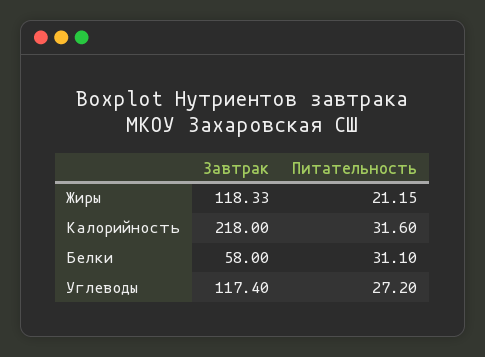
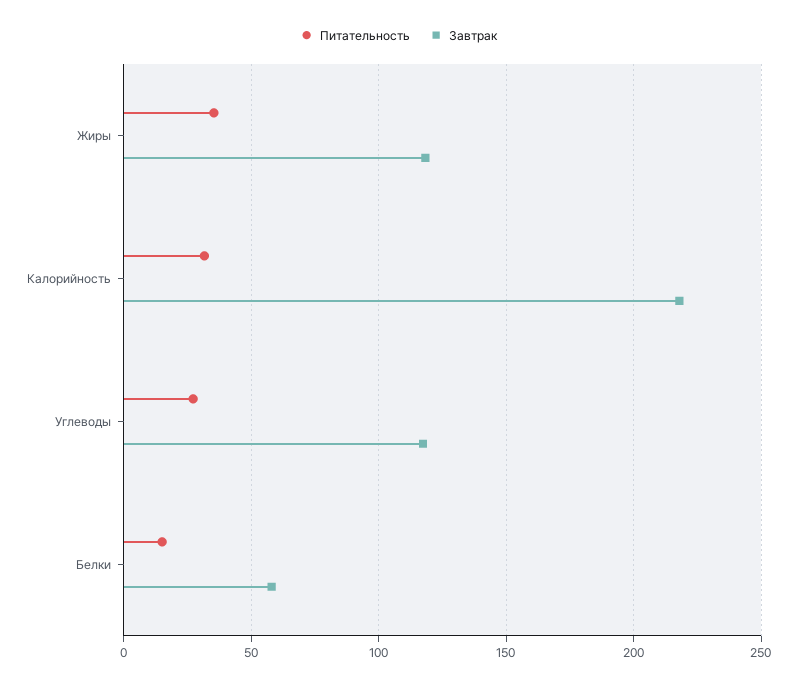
  {
    "Завтрак": {
      "Жиры": 118.33,
      "Калорийность": 218,
      "Белки": 58,
      "Углеводы": 117.4
    },
    "Питательность": {
-     "Жиры": 21.15,
+     "Жиры": 35,
      "Калорийность": 31.6,
-     "Белки": 31.1,
+     "Белки": 15,
      "Углеводы": 27.2
    }
  }

